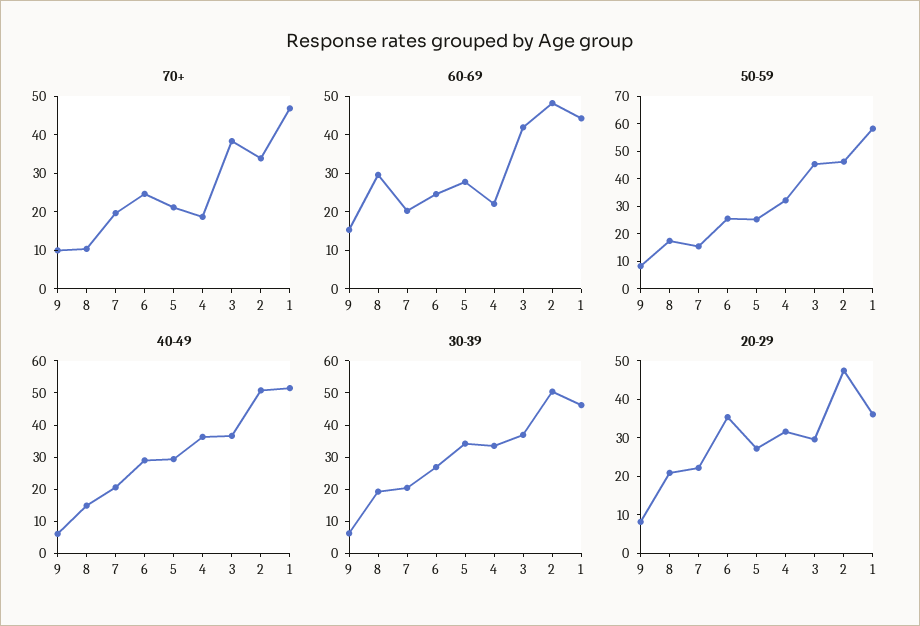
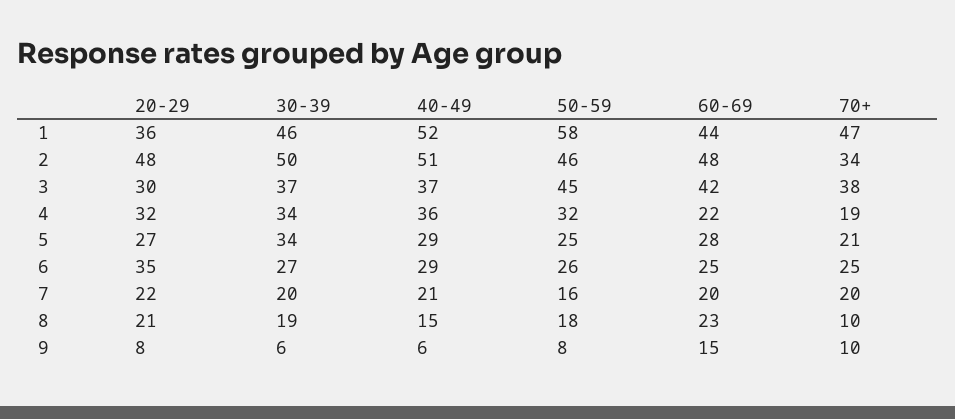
  {
    "70+": {
      "9": 10,
      "8": 10,
      "7": 20,
      "6": 25,
      "5": 21,
      "4": 19,
      "3": 38,
      "2": 34,
      "1": 47
    },
    "60-69": {
      "9": 15,
-     "8": 30,
+     "8": 23,
      "7": 20,
      "6": 25,
      "5": 28,
      "4": 22,
      "3": 42,
      "2": 48,
      "1": 44
    },
    "50-59": {
      "9": 8,
      "8": 18,
      "7": 16,
      "6": 26,
      "5": 25,
      "4": 32,
      "3": 45,
      "2": 46,
      "1": 58
    },
    "40-49": {
      "9": 6,
      "8": 15,
      "7": 21,
      "6": 29,
      "5": 29,
      "4": 36,
      "3": 37,
      "2": 51,
      "1": 52
    },
    "30-39": {
      "9": 6,
      "8": 19,
      "7": 20,
      "6": 27,
      "5": 34,
      "4": 34,
      "3": 37,
      "2": 50,
      "1": 46
    },
    "20-29": {
      "9": 8,
      "8": 21,
      "7": 22,
      "6": 35,
      "5": 27,
      "4": 32,
      "3": 30,
      "2": 48,
      "1": 36
    }
  }

